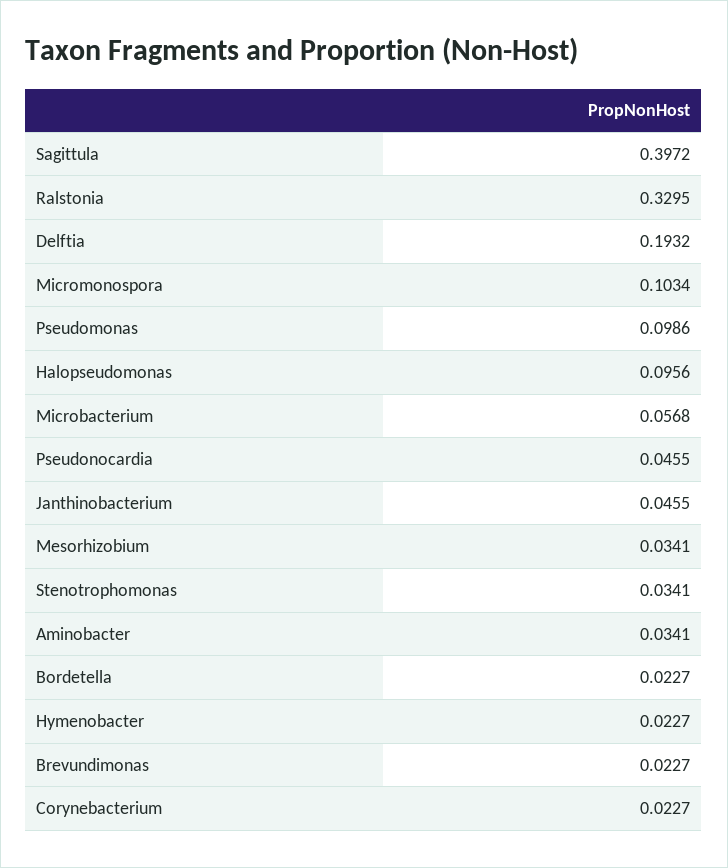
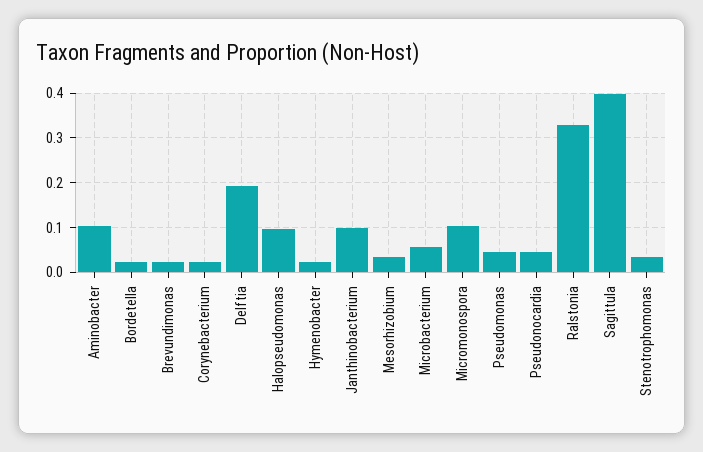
  {
    "Sagittula": 0.3972,
    "Ralstonia": 0.3295,
    "Delftia": 0.1932,
    "Micromonospora": 0.1034,
-   "Pseudomonas": 0.0986,
+   "Pseudomonas": 0.04,
    "Halopseudomonas": 0.0956,
    "Microbacterium": 0.0568,
    "Pseudonocardia": 0.0455,
-   "Janthinobacterium": 0.0455,
+   "Janthinobacterium": 0.1,
    "Mesorhizobium": 0.0341,
    "Stenotrophomonas": 0.0341,
-   "Aminobacter": 0.0341,
+   "Aminobacter": 0.1,
    "Bordetella": 0.0227,
    "Hymenobacter": 0.0227,
    "Brevundimonas": 0.0227,
    "Corynebacterium": 0.0227
  }

